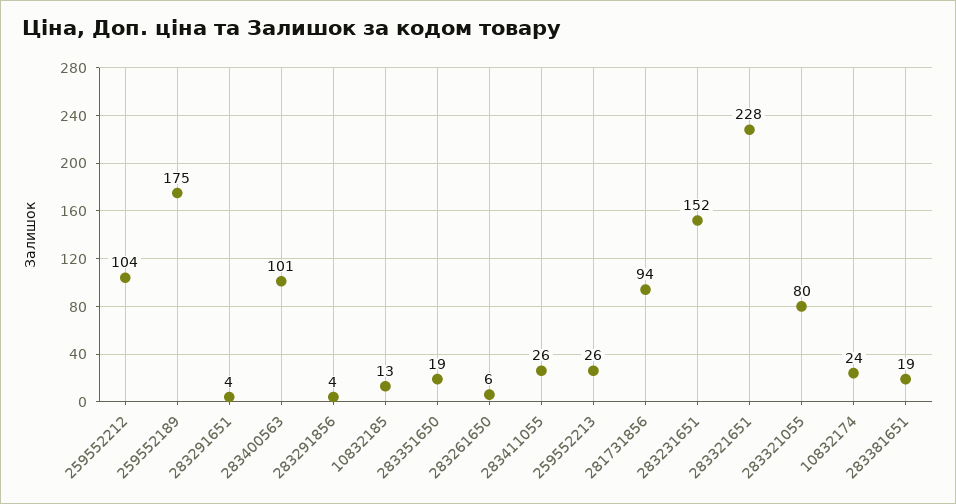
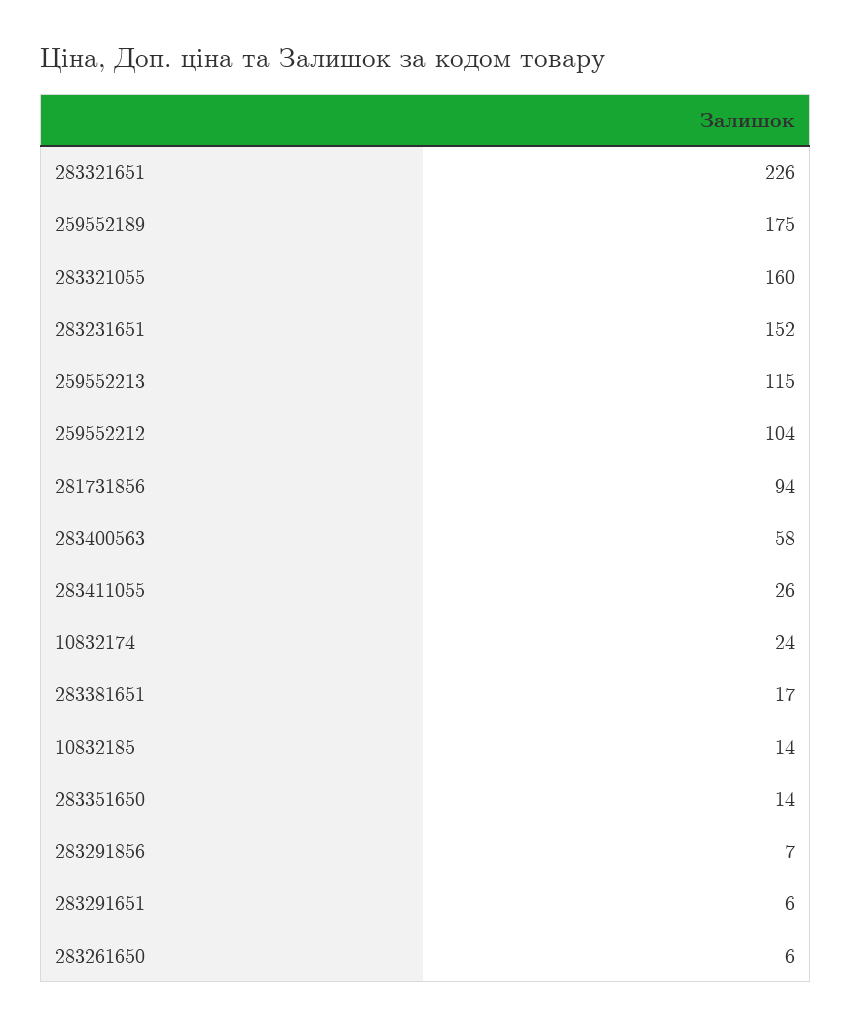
  {
    "259552212": 104,
    "259552189": 175,
-   "283291651": 4,
+   "283291651": 6,
-   "283400563": 101,
+   "283400563": 58,
-   "283291856": 4,
+   "283291856": 7,
-   "10832185": 13,
+   "10832185": 14,
-   "283351650": 19,
+   "283351650": 14,
    "283261650": 6,
    "283411055": 26,
-   "259552213": 26,
+   "259552213": 115,
    "281731856": 94,
    "283231651": 152,
-   "283321651": 228,
+   "283321651": 226,
-   "283321055": 80,
+   "283321055": 160,
    "10832174": 24,
-   "283381651": 19
+   "283381651": 17
  }

